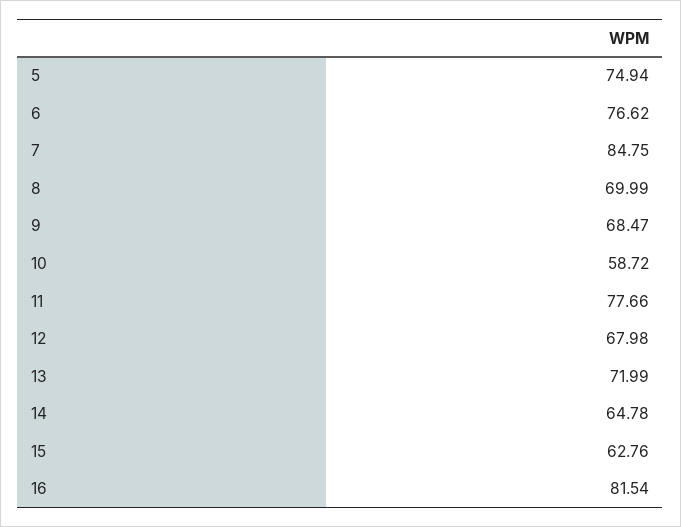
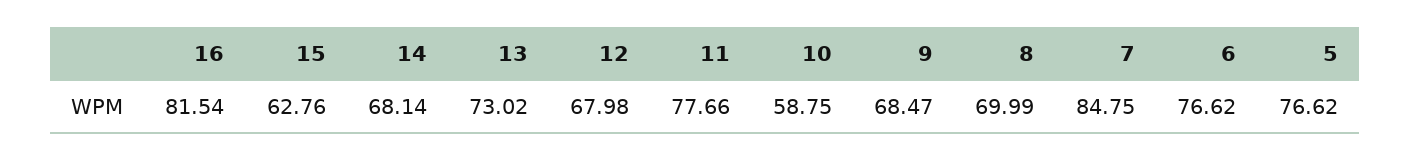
  {
-   "5": 74.94,
+   "5": 76.62,
    "6": 76.62,
    "7": 84.75,
    "8": 69.99,
    "9": 68.47,
-   "10": 58.72,
+   "10": 58.75,
    "11": 77.66,
    "12": 67.98,
-   "13": 71.99,
+   "13": 73.02,
-   "14": 64.78,
+   "14": 68.14,
    "15": 62.76,
    "16": 81.54
  }

